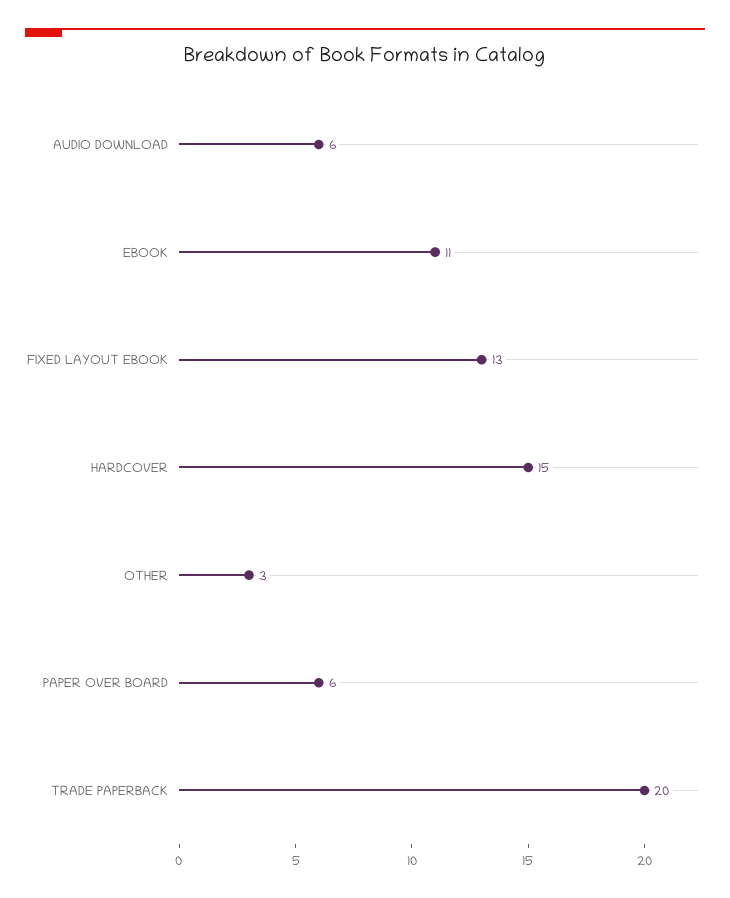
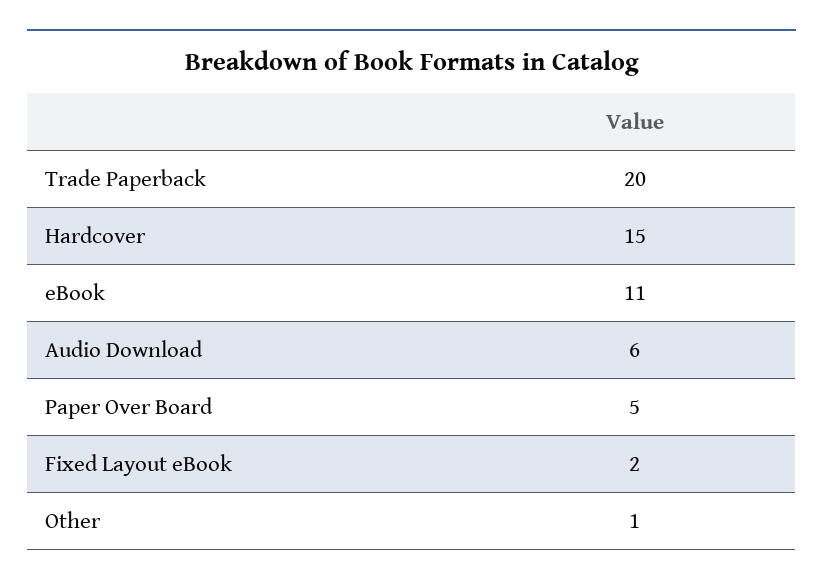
  {
    "AUDIO DOWNLOAD": 6,
    "EBOOK": 11,
-   "FIXED LAYOUT EBOOK": 13,
+   "FIXED LAYOUT EBOOK": 2,
    "HARDCOVER": 15,
-   "OTHER": 3,
+   "OTHER": 1,
-   "PAPER OVER BOARD": 6,
+   "PAPER OVER BOARD": 5,
    "TRADE PAPERBACK": 20
  }

